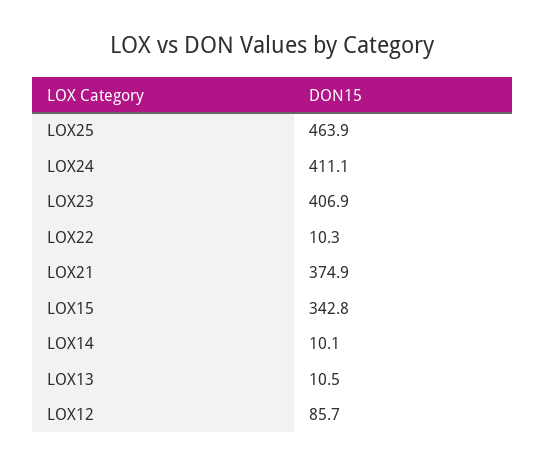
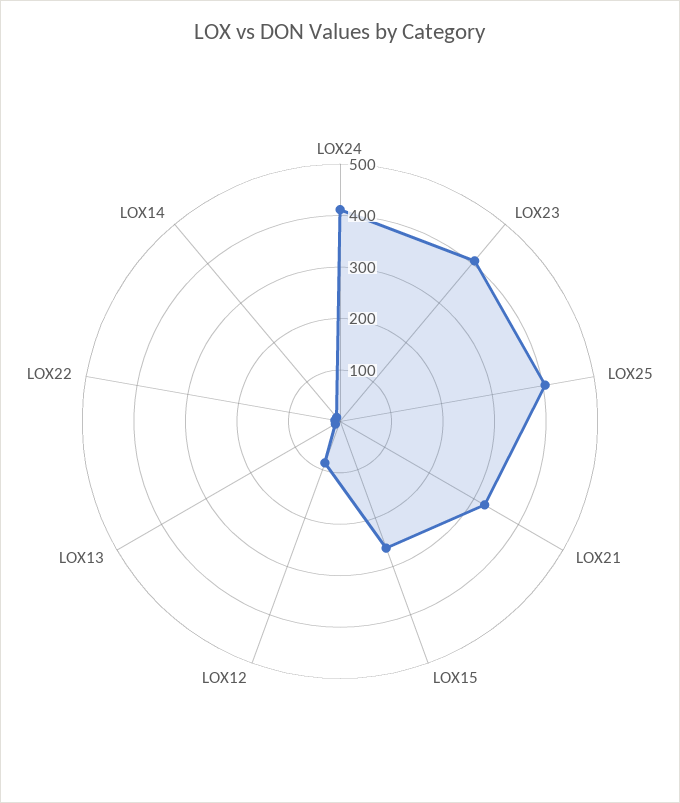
  {
-   "LOX25": 463.9,
+   "LOX25": 400,
    "LOX24": 411.1,
    "LOX23": 406.9,
    "LOX22": 10.3,
-   "LOX21": 374.9,
+   "LOX21": 320,
-   "LOX15": 342.8,
+   "LOX15": 260,
    "LOX14": 10.1,
    "LOX13": 10.5,
    "LOX12": 85.7
  }

